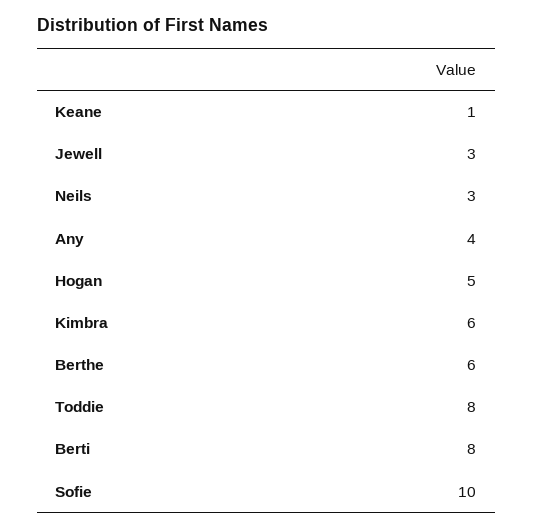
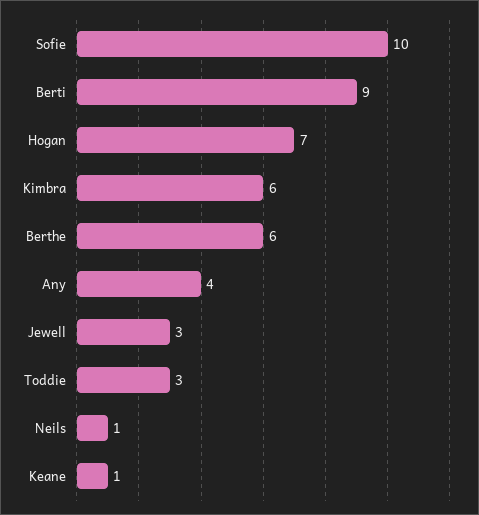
  {
    "Keane": 1,
    "Jewell": 3,
-   "Neils": 3,
+   "Neils": 1,
    "Any": 4,
-   "Hogan": 5,
+   "Hogan": 7,
    "Kimbra": 6,
    "Berthe": 6,
-   "Toddie": 8,
+   "Toddie": 3,
-   "Berti": 8,
+   "Berti": 9,
    "Sofie": 10
  }

